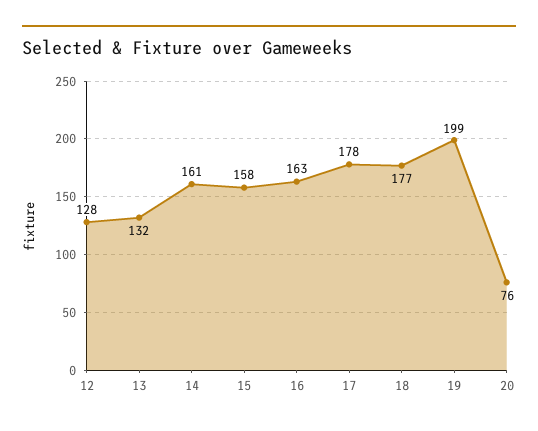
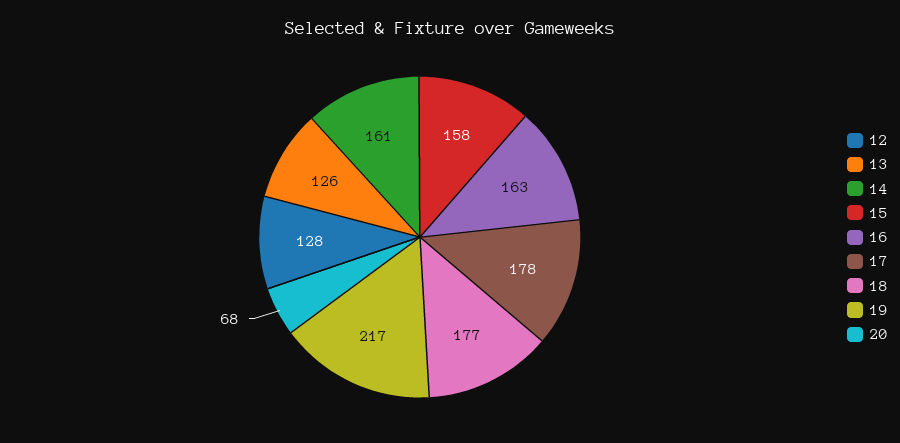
  {
    "12": 128,
-   "13": 132,
+   "13": 126,
    "14": 161,
    "15": 158,
    "16": 163,
    "17": 178,
    "18": 177,
-   "19": 199,
+   "19": 217,
-   "20": 76
+   "20": 68
  }

